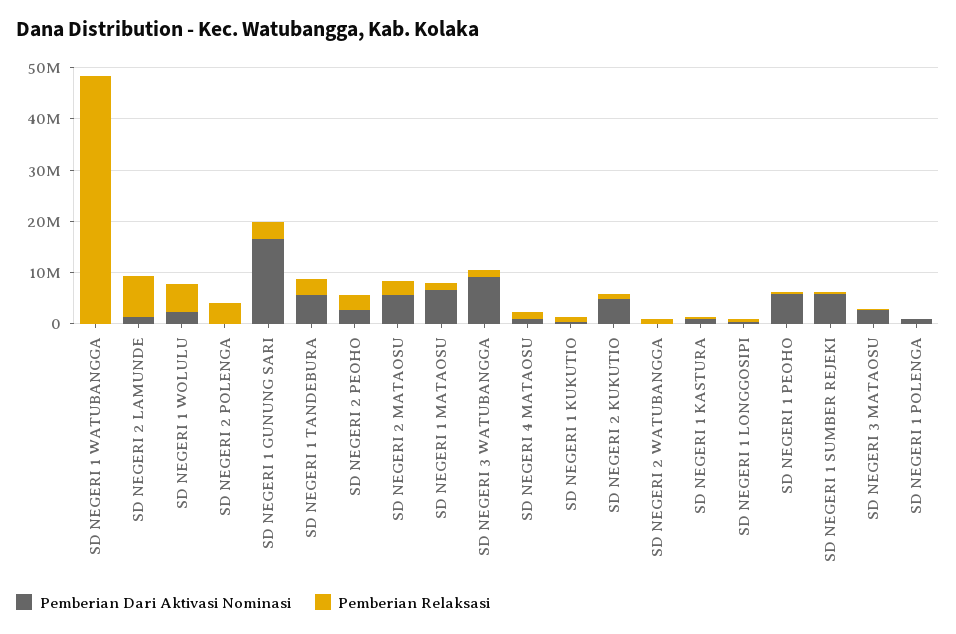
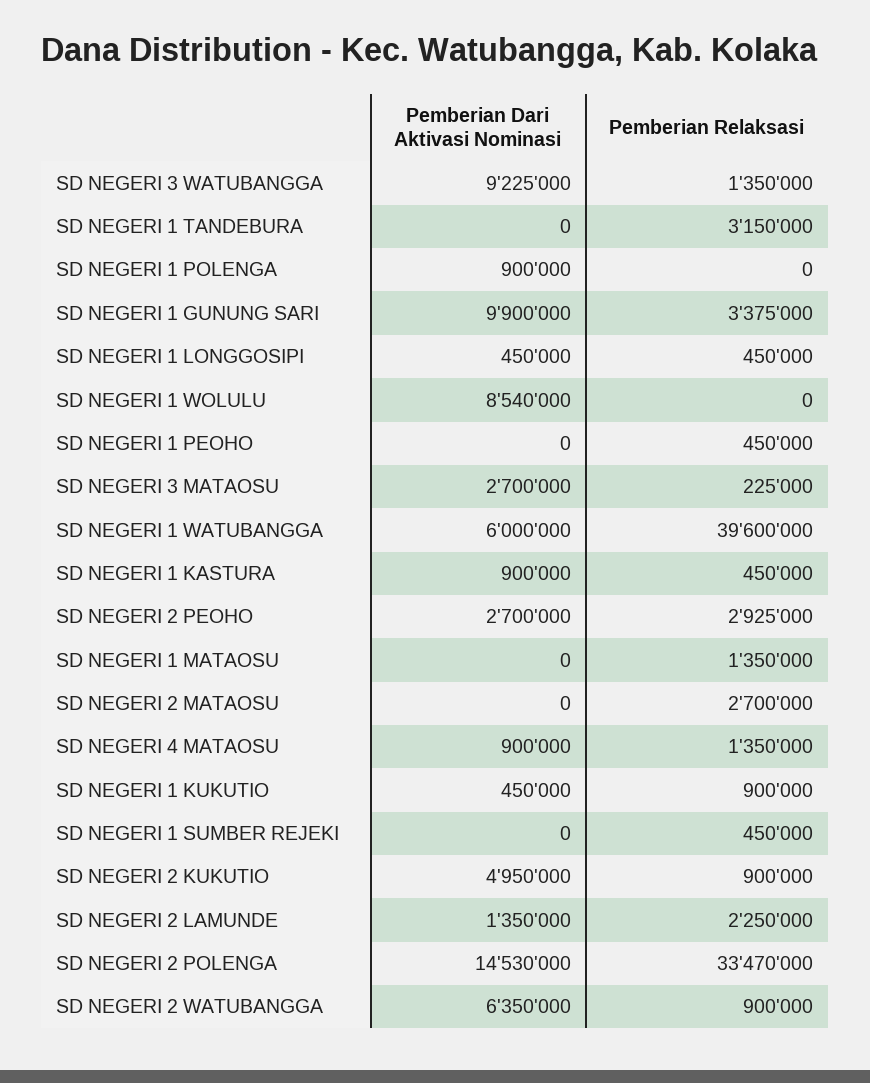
  {
    "Pemberian Dari Aktivasi Nominasi": {
-     "SD NEGERI 1 WATUBANGGA": 0,
+     "SD NEGERI 1 WATUBANGGA": 6000000,
      "SD NEGERI 2 LAMUNDE": 1350000,
-     "SD NEGERI 1 WOLULU": 2000000,
+     "SD NEGERI 1 WOLULU": 8540000,
-     "SD NEGERI 2 POLENGA": 0,
+     "SD NEGERI 2 POLENGA": 14530000,
-     "SD NEGERI 1 GUNUNG SARI": 16000000,
+     "SD NEGERI 1 GUNUNG SARI": 9900000,
-     "SD NEGERI 1 TANDEBURA": 6000000,
+     "SD NEGERI 1 TANDEBURA": 0,
      "SD NEGERI 2 PEOHO": 2700000,
-     "SD NEGERI 2 MATAOSU": 6000000,
+     "SD NEGERI 2 MATAOSU": 0,
-     "SD NEGERI 1 MATAOSU": 6000000,
+     "SD NEGERI 1 MATAOSU": 0,
      "SD NEGERI 3 WATUBANGGA": 9225000,
      "SD NEGERI 4 MATAOSU": 900000,
      "SD NEGERI 1 KUKUTIO": 450000,
      "SD NEGERI 2 KUKUTIO": 4950000,
-     "SD NEGERI 2 WATUBANGGA": 0,
+     "SD NEGERI 2 WATUBANGGA": 6350000,
      "SD NEGERI 1 KASTURA": 900000,
      "SD NEGERI 1 LONGGOSIPI": 450000,
-     "SD NEGERI 1 PEOHO": 6000000,
+     "SD NEGERI 1 PEOHO": 0,
-     "SD NEGERI 1 SUMBER REJEKI": 6000000,
+     "SD NEGERI 1 SUMBER REJEKI": 0,
      "SD NEGERI 3 MATAOSU": 2700000,
      "SD NEGERI 1 POLENGA": 900000
    },
    "Pemberian Relaksasi": {
-     "SD NEGERI 1 WATUBANGGA": 48000000,
+     "SD NEGERI 1 WATUBANGGA": 39600000,
-     "SD NEGERI 2 LAMUNDE": 8000000,
+     "SD NEGERI 2 LAMUNDE": 2250000,
-     "SD NEGERI 1 WOLULU": 6000000,
+     "SD NEGERI 1 WOLULU": 0,
-     "SD NEGERI 2 POLENGA": 4000000,
+     "SD NEGERI 2 POLENGA": 33470000,
      "SD NEGERI 1 GUNUNG SARI": 3375000,
      "SD NEGERI 1 TANDEBURA": 3150000,
      "SD NEGERI 2 PEOHO": 2925000,
      "SD NEGERI 2 MATAOSU": 2700000,
      "SD NEGERI 1 MATAOSU": 1350000,
      "SD NEGERI 3 WATUBANGGA": 1350000,
      "SD NEGERI 4 MATAOSU": 1350000,
      "SD NEGERI 1 KUKUTIO": 900000,
      "SD NEGERI 2 KUKUTIO": 900000,
      "SD NEGERI 2 WATUBANGGA": 900000,
      "SD NEGERI 1 KASTURA": 450000,
      "SD NEGERI 1 LONGGOSIPI": 450000,
      "SD NEGERI 1 PEOHO": 450000,
      "SD NEGERI 1 SUMBER REJEKI": 450000,
      "SD NEGERI 3 MATAOSU": 225000,
      "SD NEGERI 1 POLENGA": 0
    }
  }

